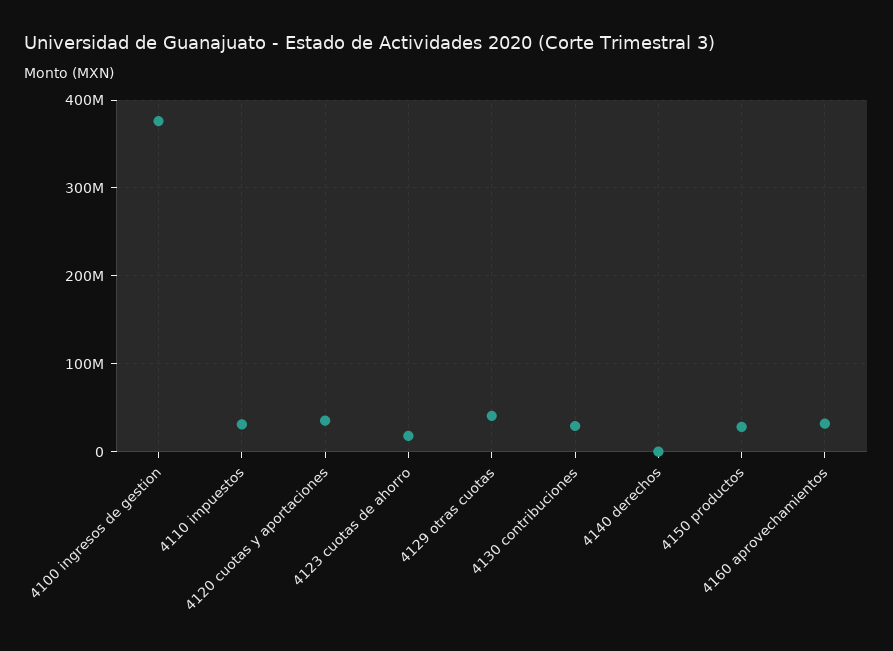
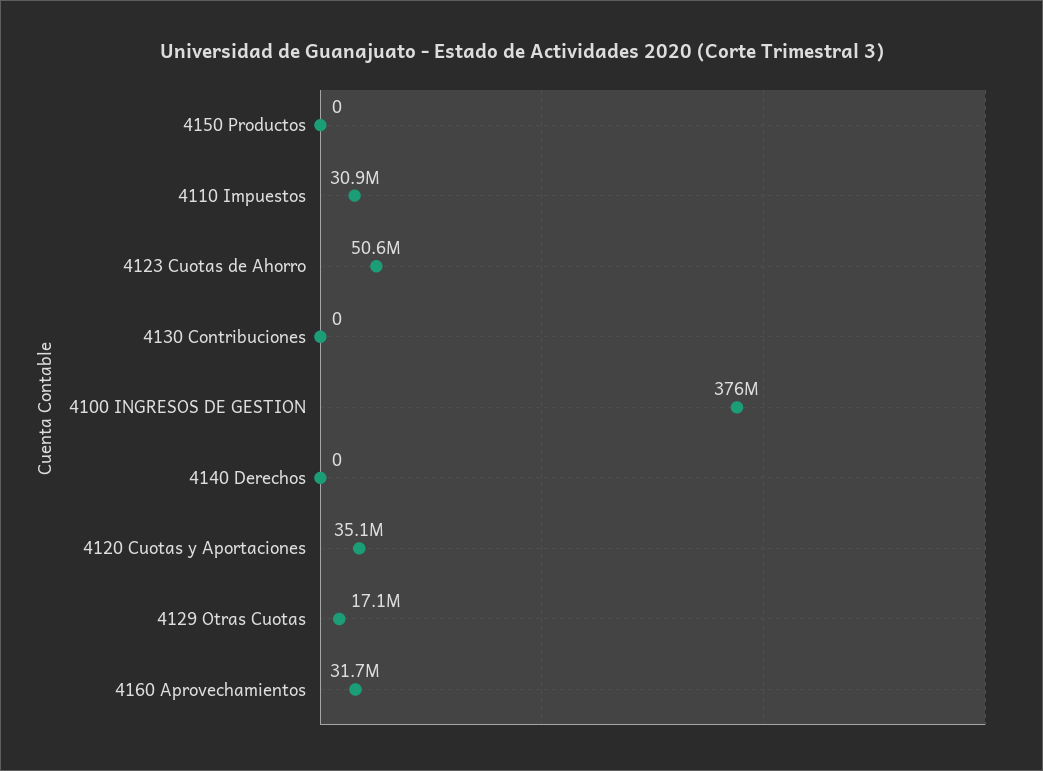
  {
    "4100 ingresos de gestion": 376000000,
    "4110 impuestos": 30900000,
    "4120 cuotas y aportaciones": 35100000,
-   "4123 cuotas de ahorro": 20000000,
+   "4123 cuotas de ahorro": 50600000,
-   "4129 otras cuotas": 40000000,
+   "4129 otras cuotas": 17100000,
-   "4130 contribuciones": 30000000,
+   "4130 contribuciones": 0,
    "4140 derechos": 0,
-   "4150 productos": 30000000,
+   "4150 productos": 0,
    "4160 aprovechamientos": 31700000
  }

